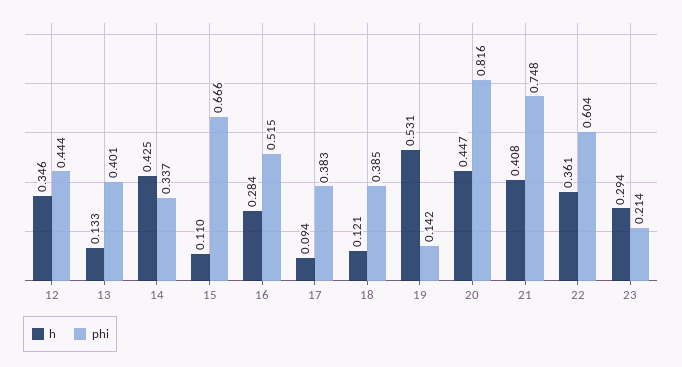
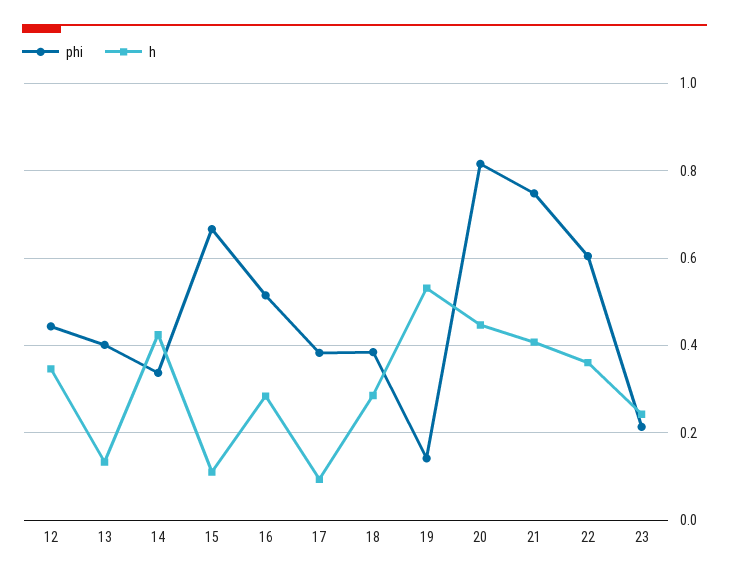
  {
    "h": {
      "12": 0.346,
      "13": 0.133,
      "14": 0.425,
      "15": 0.11,
      "16": 0.284,
      "17": 0.094,
-     "18": 0.121,
+     "18": 0.28,
      "19": 0.531,
      "20": 0.447,
      "21": 0.408,
      "22": 0.361,
-     "23": 0.294
+     "23": 0.24
    },
    "phi": {
      "12": 0.444,
      "13": 0.401,
      "14": 0.337,
      "15": 0.666,
      "16": 0.515,
      "17": 0.383,
      "18": 0.385,
      "19": 0.142,
      "20": 0.816,
      "21": 0.748,
      "22": 0.604,
      "23": 0.214
    }
  }

